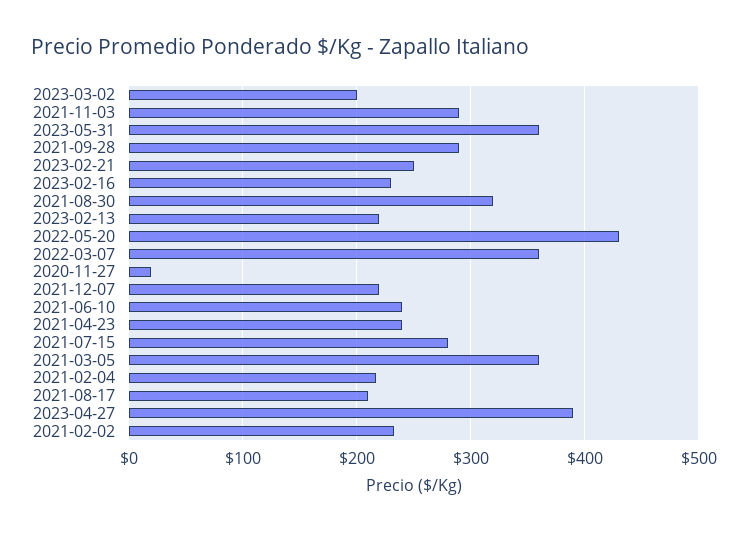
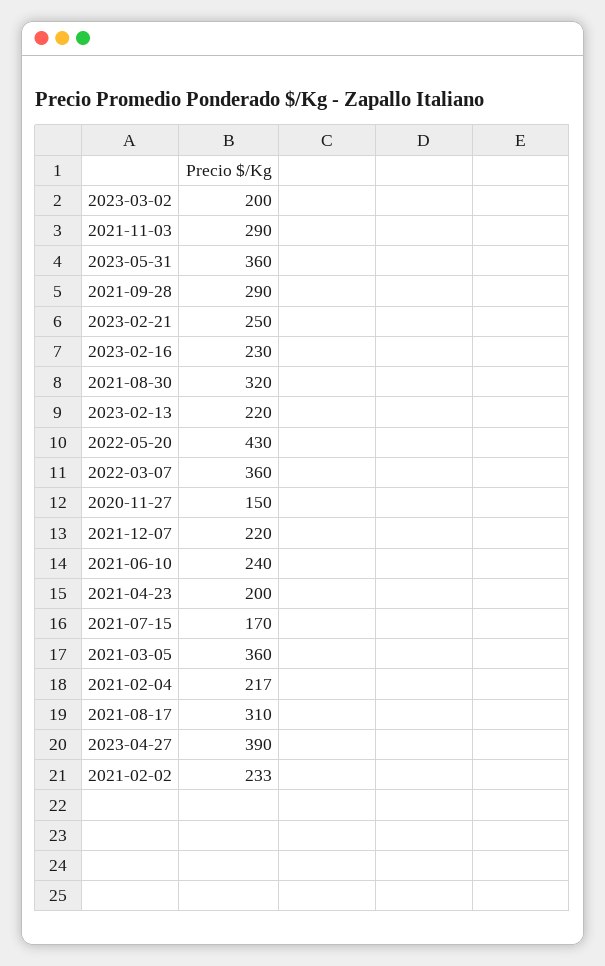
  {
    "2023-03-02": 200,
    "2021-11-03": 290,
    "2023-05-31": 360,
    "2021-09-28": 290,
    "2023-02-21": 250,
    "2023-02-16": 230,
    "2021-08-30": 320,
    "2023-02-13": 220,
    "2022-05-20": 430,
    "2022-03-07": 360,
-   "2020-11-27": 20,
+   "2020-11-27": 150,
    "2021-12-07": 220,
    "2021-06-10": 240,
-   "2021-04-23": 240,
+   "2021-04-23": 200,
-   "2021-07-15": 280,
+   "2021-07-15": 170,
    "2021-03-05": 360,
    "2021-02-04": 217,
-   "2021-08-17": 210,
+   "2021-08-17": 310,
    "2023-04-27": 390,
    "2021-02-02": 233
  }

